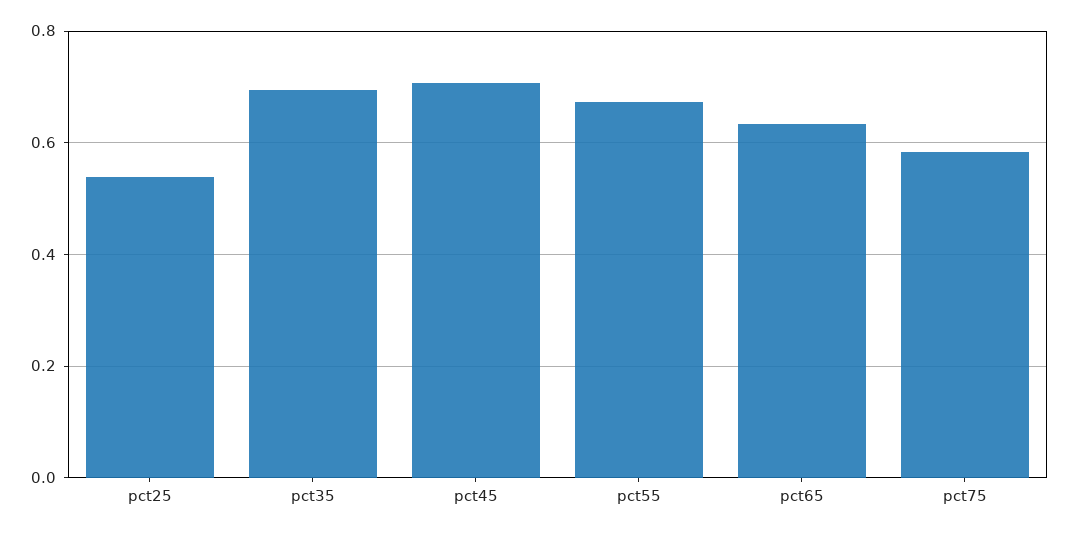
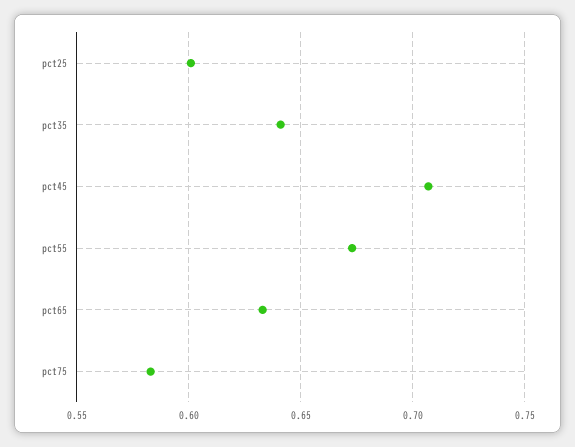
  {
-   "pct25": 0.54,
+   "pct25": 0.6,
-   "pct35": 0.7,
+   "pct35": 0.64,
    "pct45": 0.705,
    "pct55": 0.675,
    "pct65": 0.635,
    "pct75": 0.585
  }

